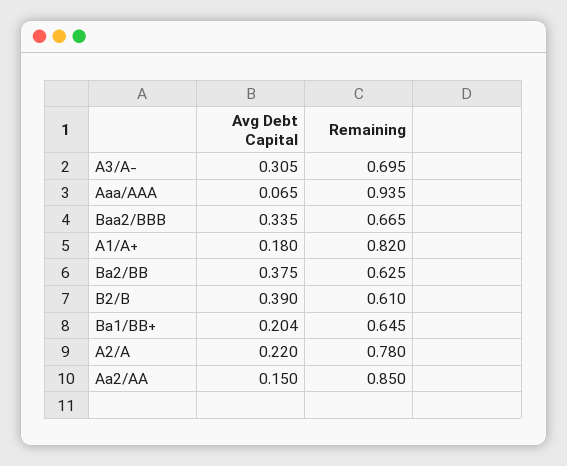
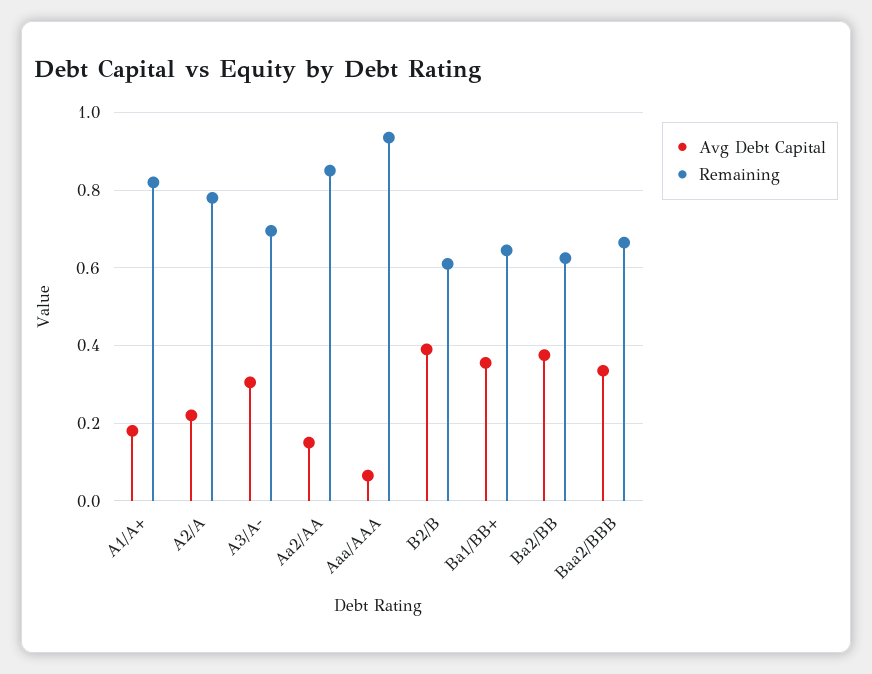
  {
    "Avg Debt Capital": {
      "A3/A-": 0.305,
      "Aaa/AAA": 0.065,
      "Baa2/BBB": 0.335,
      "A1/A+": 0.18,
      "Ba2/BB": 0.375,
      "B2/B": 0.39,
-     "Ba1/BB+": 0.204,
+     "Ba1/BB+": 0.36,
      "A2/A": 0.22,
      "Aa2/AA": 0.15
    },
    "Remaining": {
      "A3/A-": 0.695,
      "Aaa/AAA": 0.935,
      "Baa2/BBB": 0.665,
      "A1/A+": 0.82,
      "Ba2/BB": 0.625,
      "B2/B": 0.61,
      "Ba1/BB+": 0.645,
      "A2/A": 0.78,
      "Aa2/AA": 0.85
    }
  }

